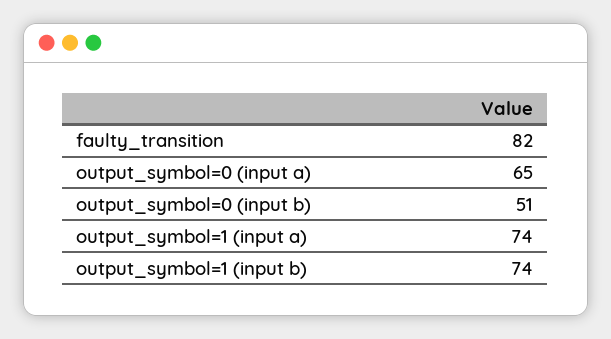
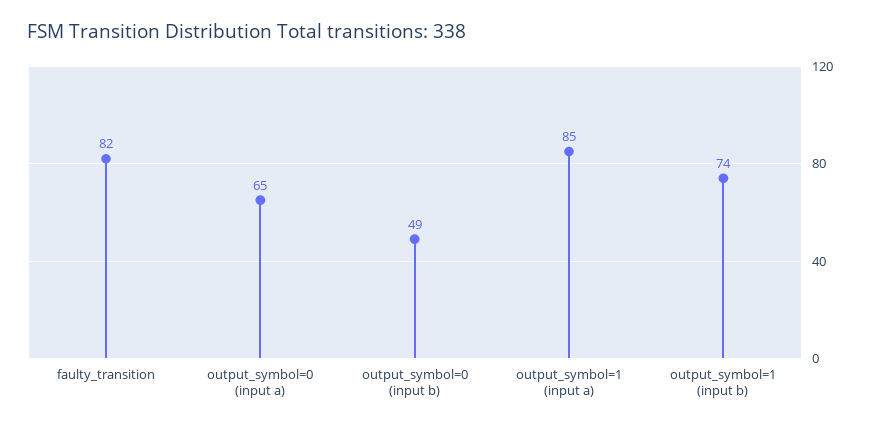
  {
    "faulty_transition": 82,
    "output_symbol=0 (input a)": 65,
-   "output_symbol=0 (input b)": 51,
+   "output_symbol=0 (input b)": 49,
-   "output_symbol=1 (input a)": 74,
+   "output_symbol=1 (input a)": 85,
    "output_symbol=1 (input b)": 74
  }

